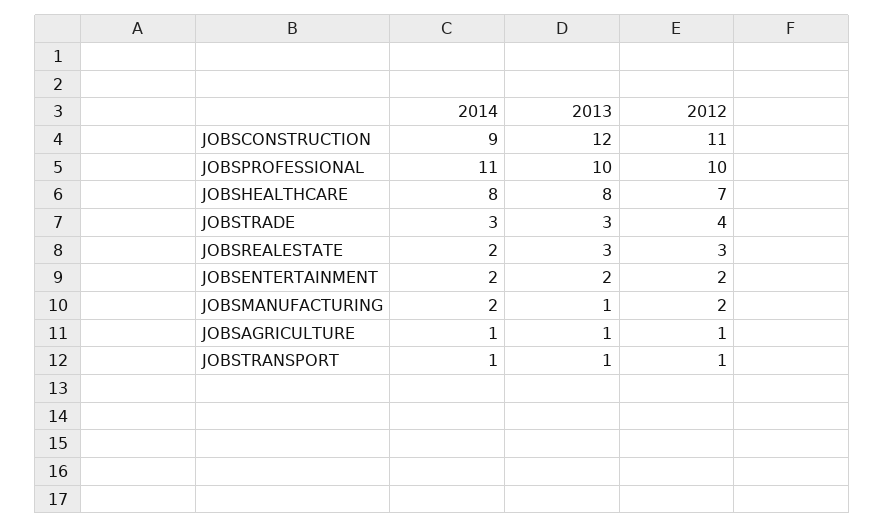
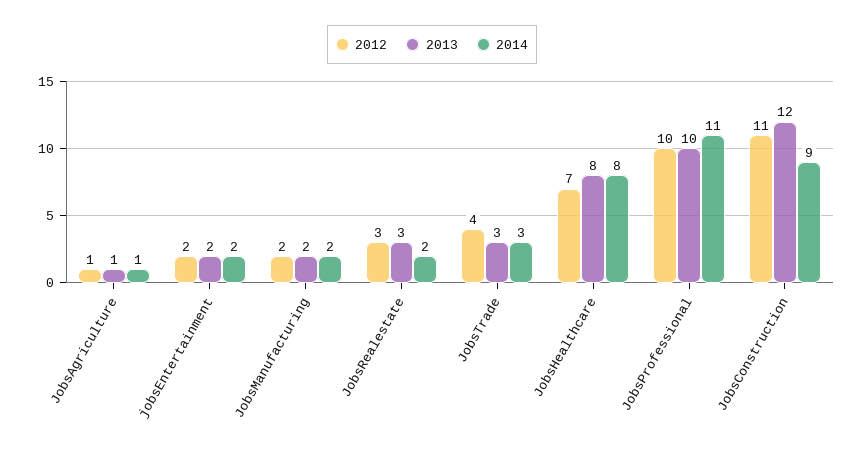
  {
    "2014": {
      "JOBSCONSTRUCTION": 9,
      "JOBSPROFESSIONAL": 11,
      "JOBSHEALTHCARE": 8,
      "JOBSTRADE": 3,
      "JOBSREALESTATE": 2,
      "JOBSENTERTAINMENT": 2,
      "JOBSMANUFACTURING": 2,
-     "JOBSAGRICULTURE": 1,
+     "JOBSAGRICULTURE": 1
-     "JOBSTRANSPORT": 1
    },
    "2013": {
      "JOBSCONSTRUCTION": 12,
      "JOBSPROFESSIONAL": 10,
      "JOBSHEALTHCARE": 8,
      "JOBSTRADE": 3,
      "JOBSREALESTATE": 3,
      "JOBSENTERTAINMENT": 2,
-     "JOBSMANUFACTURING": 1,
+     "JOBSMANUFACTURING": 2,
-     "JOBSAGRICULTURE": 1,
+     "JOBSAGRICULTURE": 1
-     "JOBSTRANSPORT": 1
    },
    "2012": {
      "JOBSCONSTRUCTION": 11,
      "JOBSPROFESSIONAL": 10,
      "JOBSHEALTHCARE": 7,
      "JOBSTRADE": 4,
      "JOBSREALESTATE": 3,
      "JOBSENTERTAINMENT": 2,
      "JOBSMANUFACTURING": 2,
-     "JOBSAGRICULTURE": 1,
+     "JOBSAGRICULTURE": 1
-     "JOBSTRANSPORT": 1
    }
  }

